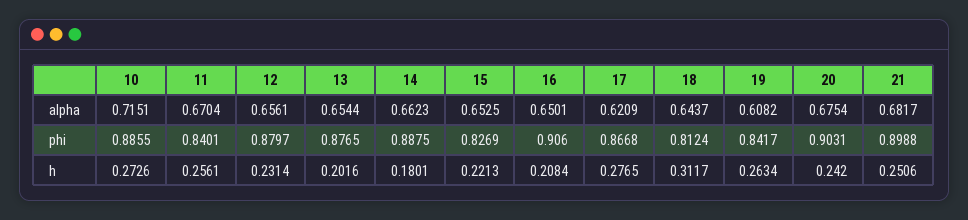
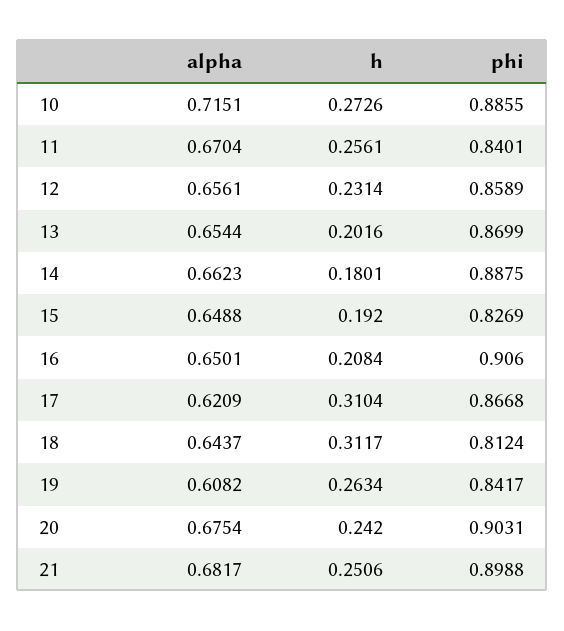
  {
    "10": {
      "alpha": 0.7151,
      "phi": 0.8855,
      "h": 0.2726
    },
    "11": {
      "alpha": 0.6704,
      "phi": 0.8401,
      "h": 0.2561
    },
    "12": {
      "alpha": 0.6561,
-     "phi": 0.8797,
+     "phi": 0.8589,
      "h": 0.2314
    },
    "13": {
      "alpha": 0.6544,
-     "phi": 0.8765,
+     "phi": 0.8699,
      "h": 0.2016
    },
    "14": {
      "alpha": 0.6623,
      "phi": 0.8875,
      "h": 0.1801
    },
    "15": {
-     "alpha": 0.6525,
+     "alpha": 0.6488,
      "phi": 0.8269,
-     "h": 0.2213
+     "h": 0.192
    },
    "16": {
      "alpha": 0.6501,
      "phi": 0.906,
      "h": 0.2084
    },
    "17": {
      "alpha": 0.6209,
      "phi": 0.8668,
-     "h": 0.2765
+     "h": 0.3104
    },
    "18": {
      "alpha": 0.6437,
      "phi": 0.8124,
      "h": 0.3117
    },
    "19": {
      "alpha": 0.6082,
      "phi": 0.8417,
      "h": 0.2634
    },
    "20": {
      "alpha": 0.6754,
      "phi": 0.9031,
      "h": 0.242
    },
    "21": {
      "alpha": 0.6817,
      "phi": 0.8988,
      "h": 0.2506
    }
  }

